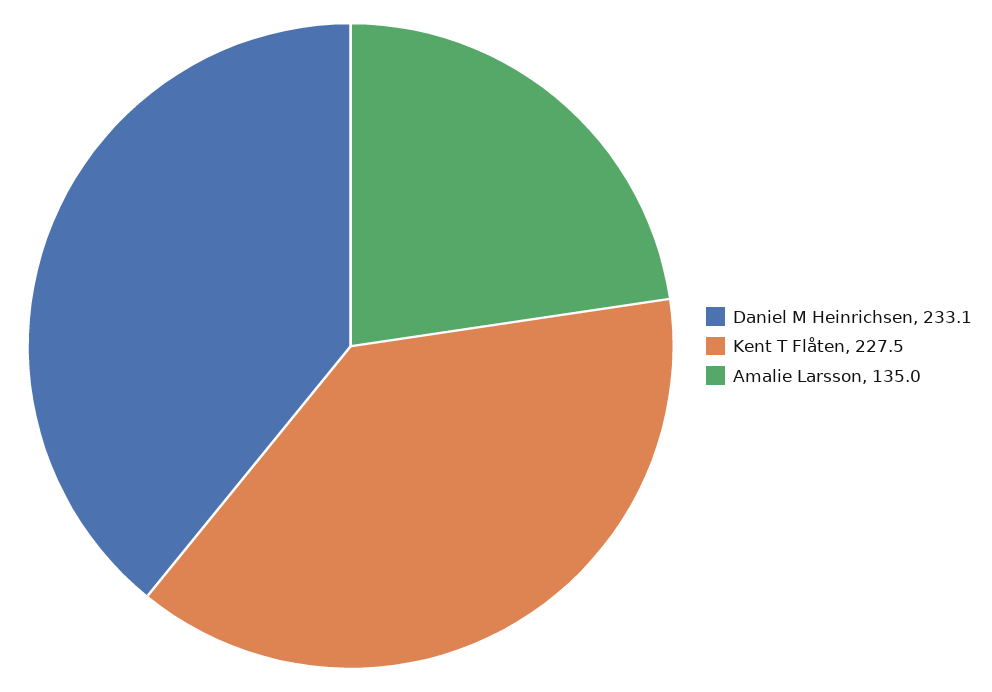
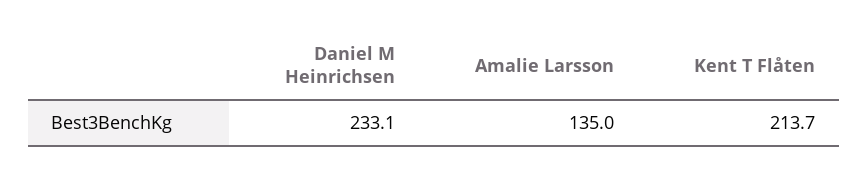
  {
    "Daniel M Heinrichsen": 233.1,
-   "Kent T Flåten": 227.5,
+   "Kent T Flåten": 213.7,
    "Amalie Larsson": 135
  }

